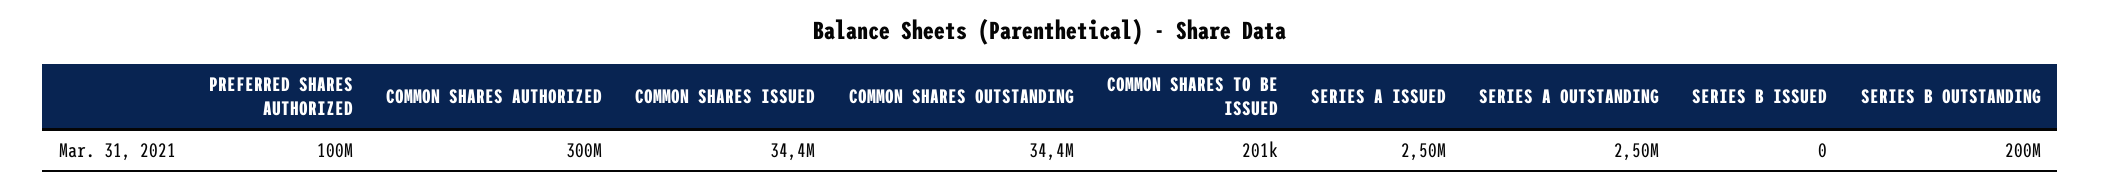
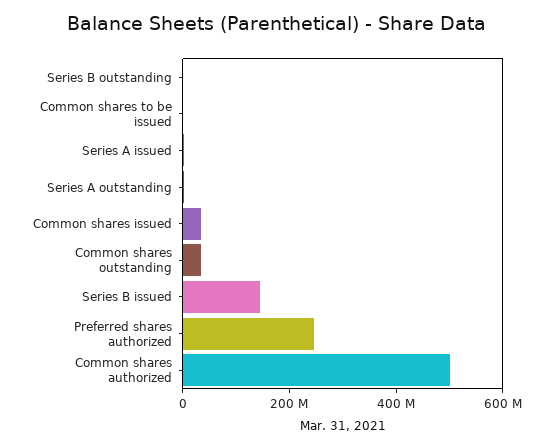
  {
-   "PREFERRED SHARES AUTHORIZED": 100000000,
+   "PREFERRED SHARES AUTHORIZED": 250000000,
-   "COMMON SHARES AUTHORIZED": 300000000,
+   "COMMON SHARES AUTHORIZED": 500000000,
    "COMMON SHARES ISSUED": 34400000,
    "COMMON SHARES OUTSTANDING": 34400000,
    "COMMON SHARES TO BE ISSUED": 201000,
    "SERIES A ISSUED": 2500000,
    "SERIES A OUTSTANDING": 2500000,
-   "SERIES B ISSUED": 0,
+   "SERIES B ISSUED": 150000000,
-   "SERIES B OUTSTANDING": 200000000
+   "SERIES B OUTSTANDING": 0
  }

